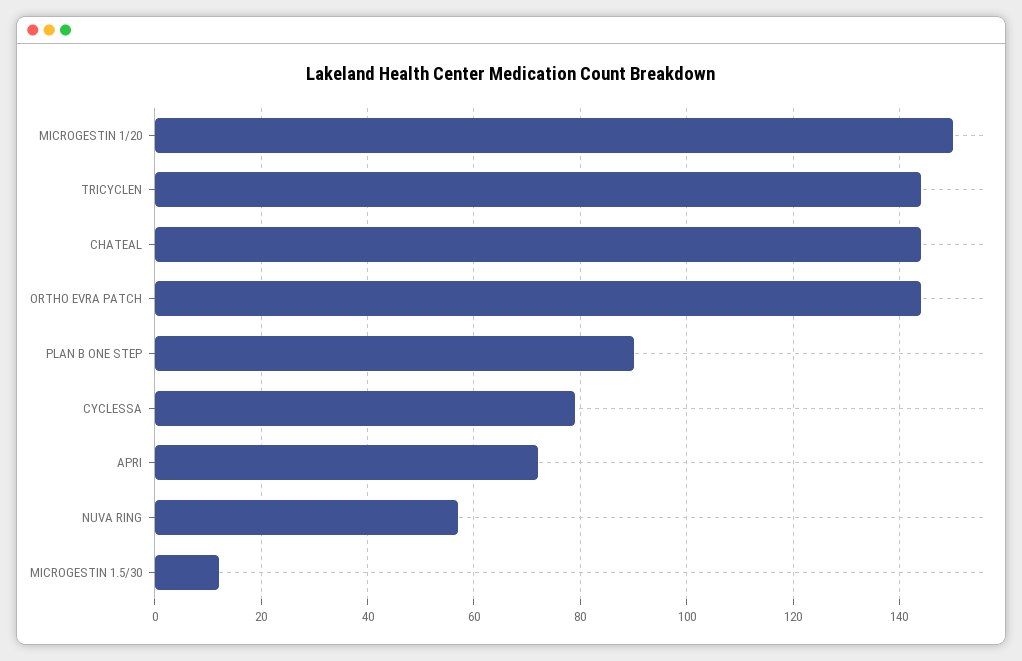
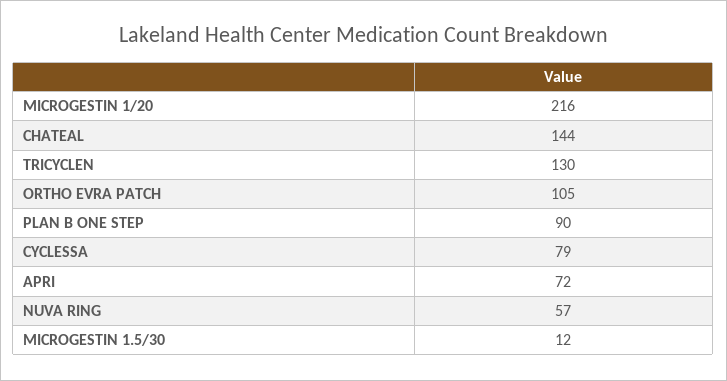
  {
-   "MICROGESTIN 1/20": 150,
+   "MICROGESTIN 1/20": 216,
-   "TRICYCLEN": 145,
+   "TRICYCLEN": 130,
    "CHATEAL": 144,
-   "ORTHO EVRA PATCH": 145,
+   "ORTHO EVRA PATCH": 105,
    "PLAN B ONE STEP": 90,
    "CYCLESSA": 79,
    "APRI": 72,
    "NUVA RING": 57,
    "MICROGESTIN 1.5/30": 12
  }

